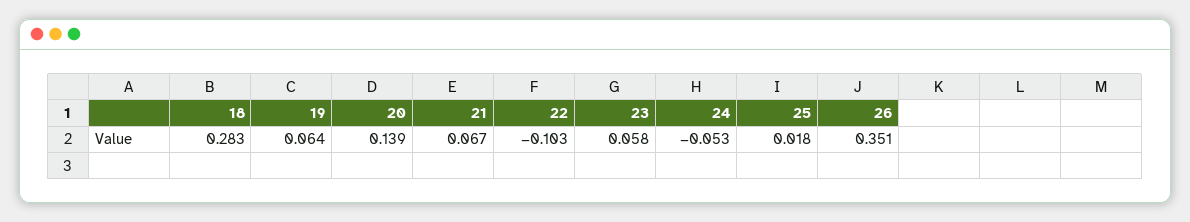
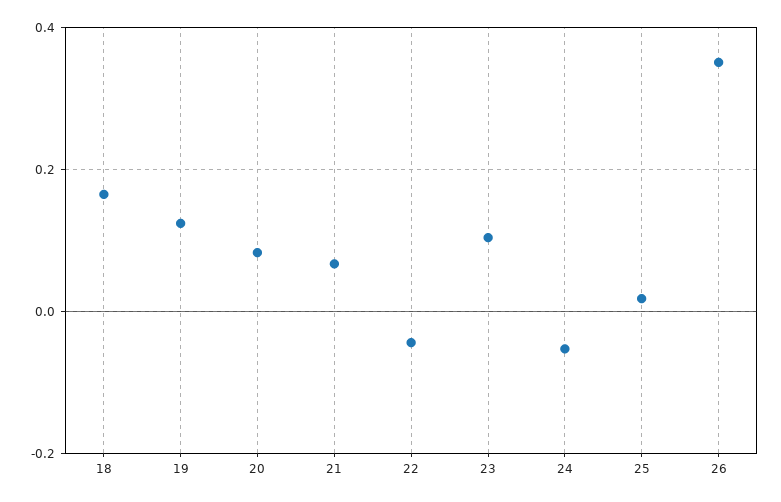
  {
-   "18": 0.283,
+   "18": 0.16,
-   "19": 0.064,
+   "19": 0.12,
-   "20": 0.139,
+   "20": 0.08,
    "21": 0.067,
-   "22": -0.103,
+   "22": -0.04,
-   "23": 0.058,
+   "23": 0.1,
    "24": -0.053,
    "25": 0.018,
    "26": 0.351
  }

